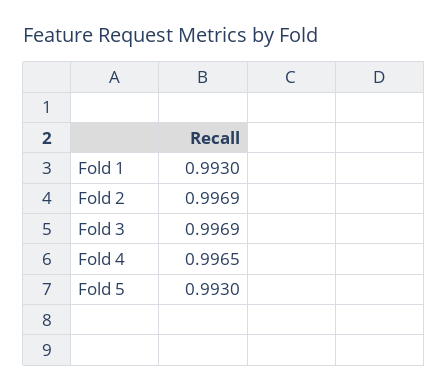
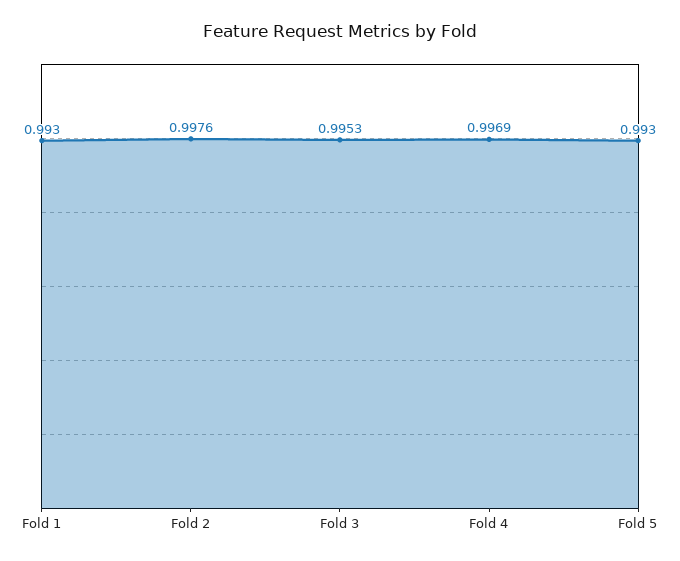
  {
    "Fold 1": 0.993,
-   "Fold 2": 0.9969,
+   "Fold 2": 0.9976,
-   "Fold 3": 0.9969,
+   "Fold 3": 0.9953,
-   "Fold 4": 0.9965,
+   "Fold 4": 0.9969,
    "Fold 5": 0.993
  }

